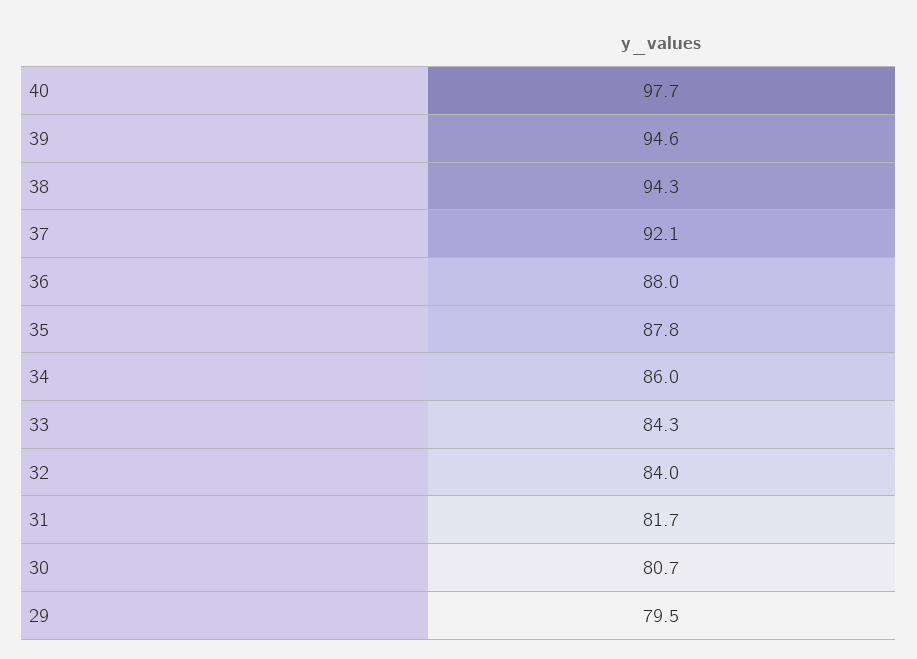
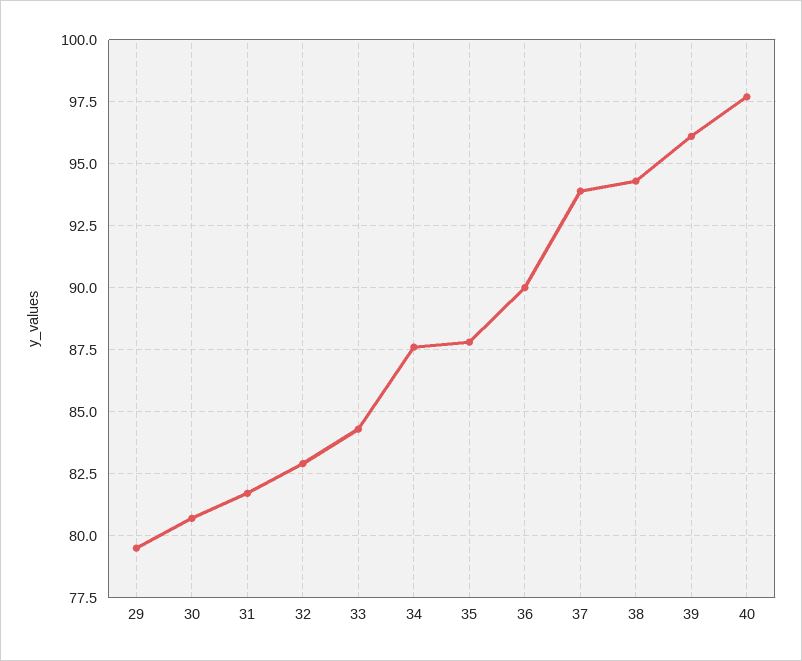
  {
    "40": 97.7,
-   "39": 94.6,
+   "39": 96,
    "38": 94.3,
-   "37": 92.1,
+   "37": 94,
-   "36": 88,
+   "36": 90,
    "35": 87.8,
-   "34": 86,
+   "34": 87.5,
    "33": 84.3,
-   "32": 84,
+   "32": 83,
    "31": 81.7,
    "30": 80.7,
    "29": 79.5
  }

